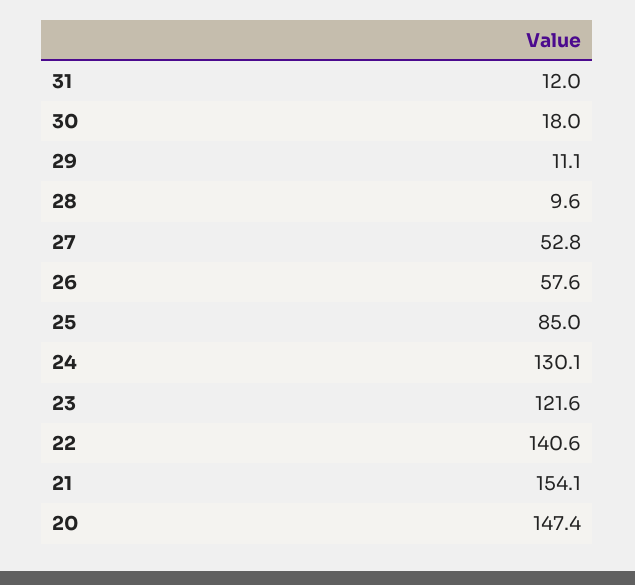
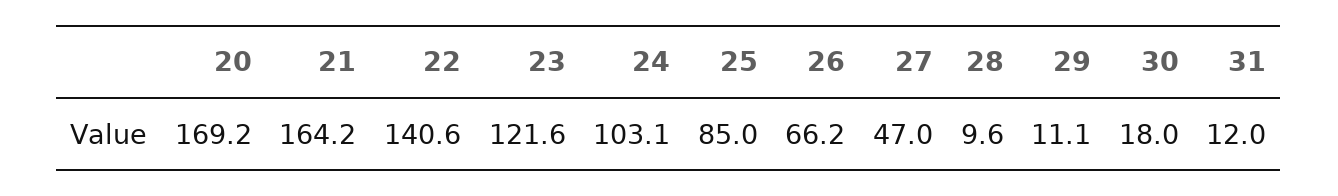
  {
    "31": 12,
    "30": 18,
    "29": 11.1,
    "28": 9.6,
-   "27": 52.8,
+   "27": 47,
-   "26": 57.6,
+   "26": 66.2,
    "25": 85,
-   "24": 130.1,
+   "24": 103.1,
    "23": 121.6,
    "22": 140.6,
-   "21": 154.1,
+   "21": 164.2,
-   "20": 147.4
+   "20": 169.2
  }

